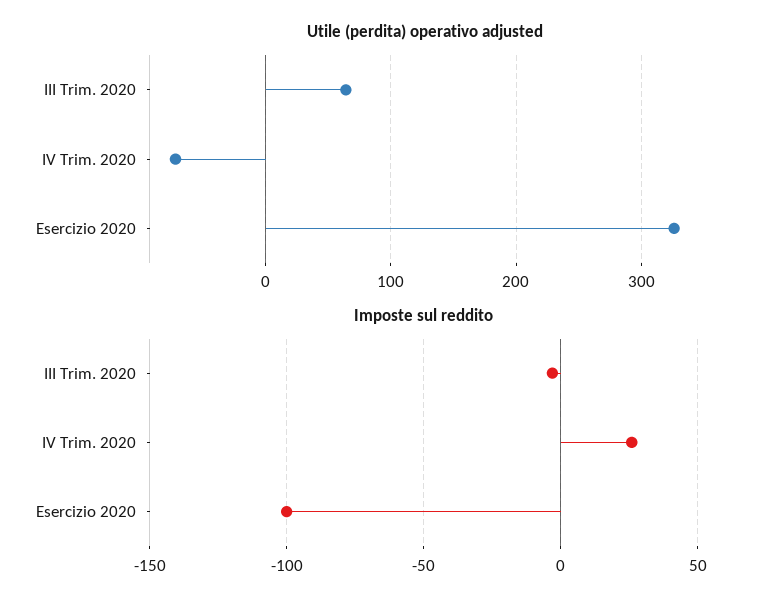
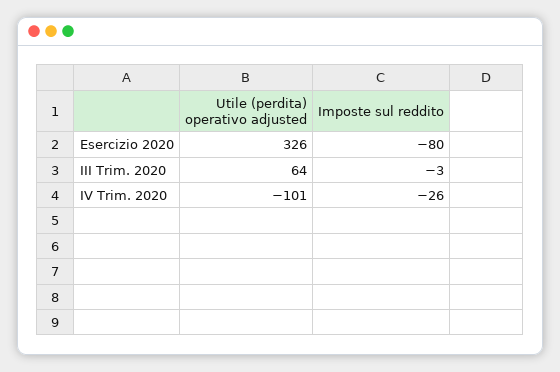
  {
    "Utile (perdita) operativo adjusted": {
      "III Trim. 2020": 64,
-     "IV Trim. 2020": -70,
+     "IV Trim. 2020": -101,
      "Esercizio 2020": 326
    },
    "Imposte sul reddito": {
      "III Trim. 2020": -3,
-     "IV Trim. 2020": 25,
+     "IV Trim. 2020": -26,
-     "Esercizio 2020": -100
+     "Esercizio 2020": -80
    }
  }

